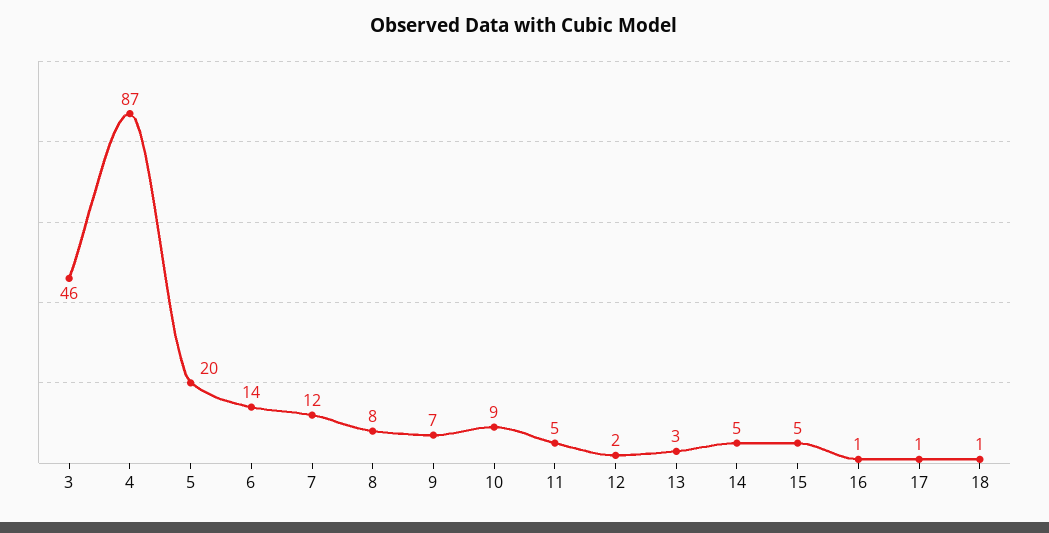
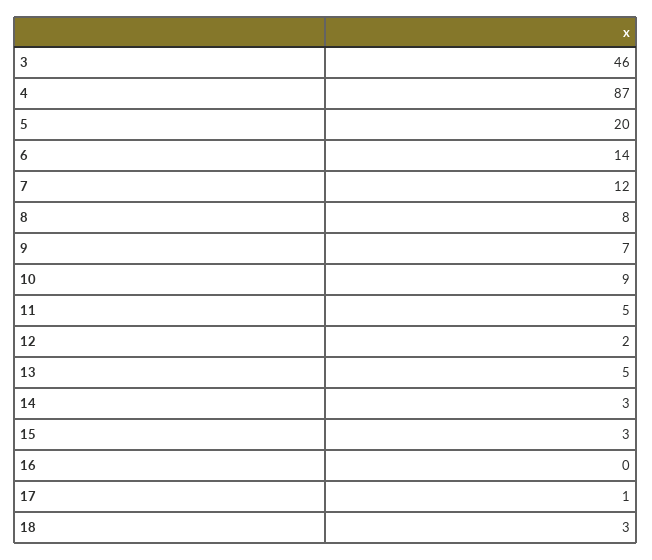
  {
    "3": 46,
    "4": 87,
    "5": 20,
    "6": 14,
    "7": 12,
    "8": 8,
    "9": 7,
    "10": 9,
    "11": 5,
    "12": 2,
-   "13": 3,
+   "13": 5,
-   "14": 5,
+   "14": 3,
-   "15": 5,
+   "15": 3,
-   "16": 1,
+   "16": 0,
    "17": 1,
-   "18": 1
+   "18": 3
  }

